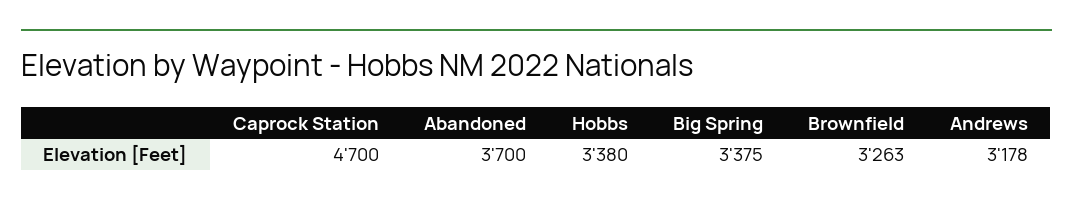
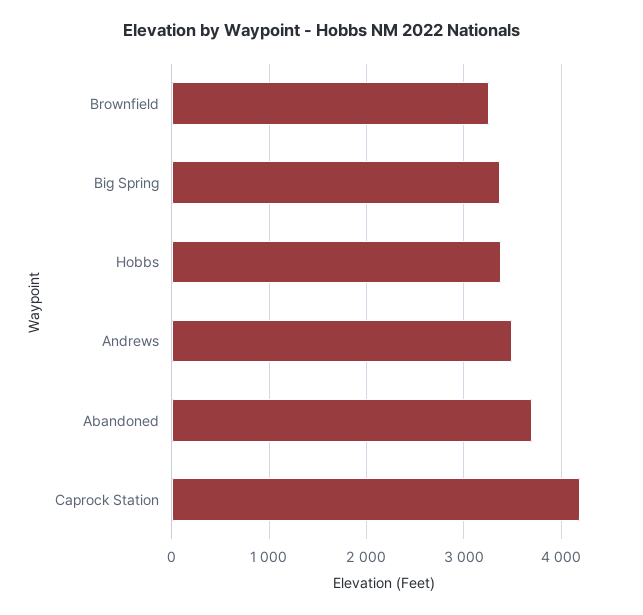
  {
-   "Caprock Station": 4700,
+   "Caprock Station": 4200,
    "Abandoned": 3700,
    "Hobbs": 3380,
    "Big Spring": 3375,
    "Brownfield": 3263,
-   "Andrews": 3178
+   "Andrews": 3500
  }

